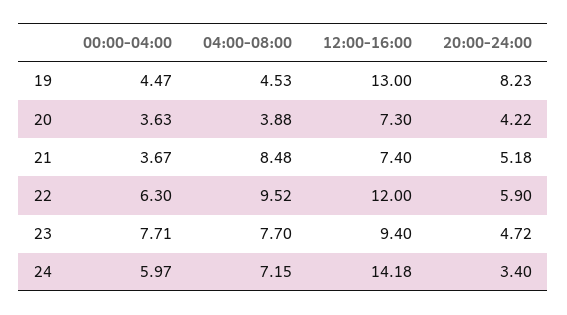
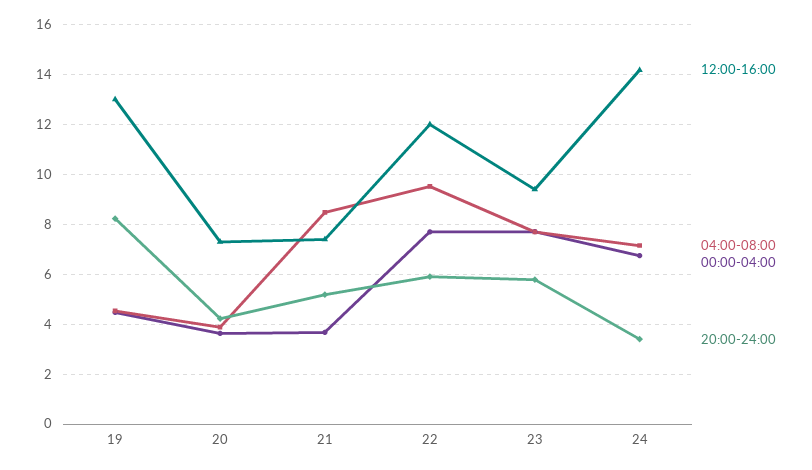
  {
    "00:00-04:00": {
      "19": 4.47,
      "20": 3.63,
      "21": 3.67,
-     "22": 6.3,
+     "22": 7.75,
      "23": 7.71,
-     "24": 5.97
+     "24": 6.75
    },
    "04:00-08:00": {
      "19": 4.53,
      "20": 3.88,
      "21": 8.48,
      "22": 9.52,
      "23": 7.7,
      "24": 7.15
    },
    "12:00-16:00": {
      "19": 13,
      "20": 7.3,
      "21": 7.4,
      "22": 12,
      "23": 9.4,
      "24": 14.18
    },
    "20:00-24:00": {
      "19": 8.23,
      "20": 4.22,
      "21": 5.18,
      "22": 5.9,
-     "23": 4.72,
+     "23": 5.75,
      "24": 3.4
    }
  }

